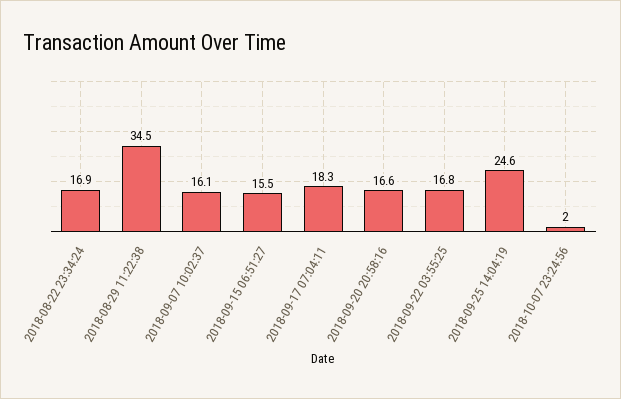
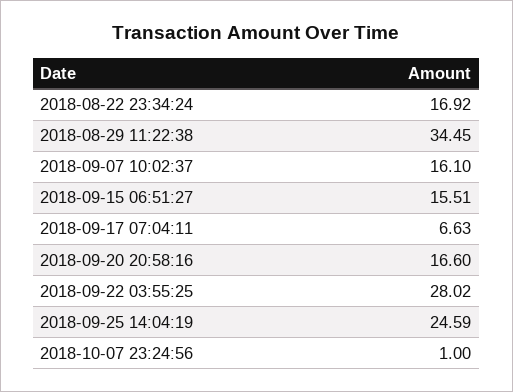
  {
    "2018-08-22 23:34:24": 16.92,
    "2018-08-29 11:22:38": 34.45,
    "2018-09-07 10:02:37": 16.1,
    "2018-09-15 06:51:27": 15.51,
-   "2018-09-17 07:04:11": 18.3,
+   "2018-09-17 07:04:11": 6.63,
    "2018-09-20 20:58:16": 16.6,
-   "2018-09-22 03:55:25": 16.8,
+   "2018-09-22 03:55:25": 28.02,
    "2018-09-25 14:04:19": 24.59,
-   "2018-10-07 23:24:56": 2
+   "2018-10-07 23:24:56": 1
  }

